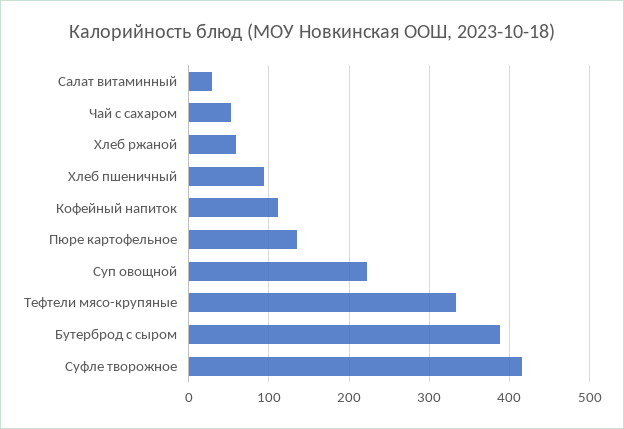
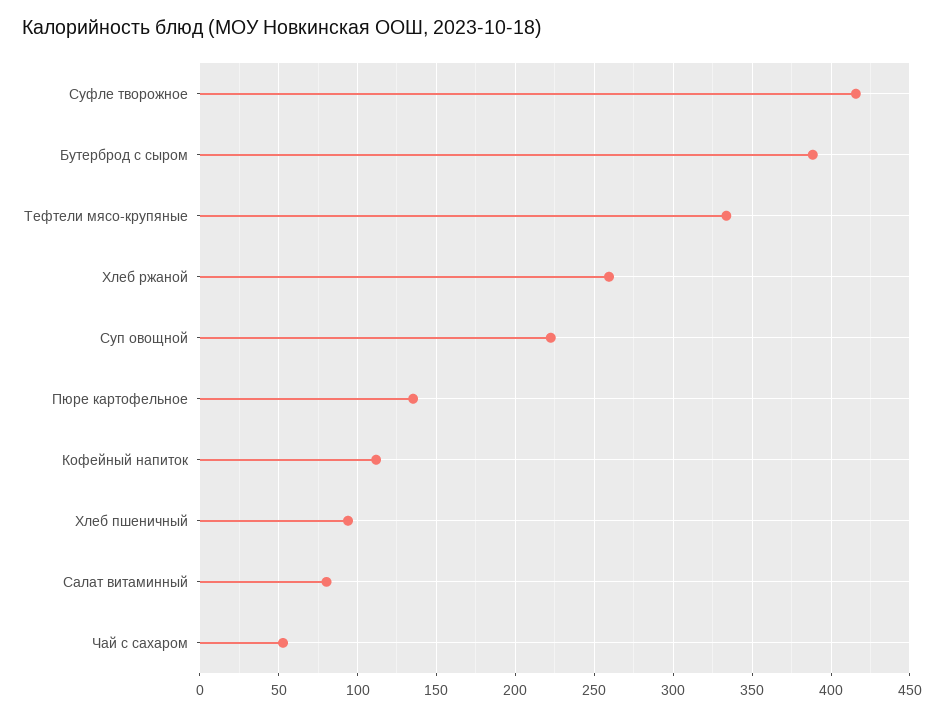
  {
-   "Салат витаминный": 30,
+   "Салат витаминный": 80,
    "Чай с сахаром": 55,
-   "Хлеб ржаной": 60,
+   "Хлеб ржаной": 260,
    "Хлеб пшеничный": 95,
    "Кофейный напиток": 110,
    "Пюре картофельное": 135,
    "Суп овощной": 220,
    "Тефтели мясо-крупяные": 335,
    "Бутерброд с сыром": 390,
    "Суфле творожное": 415
  }

